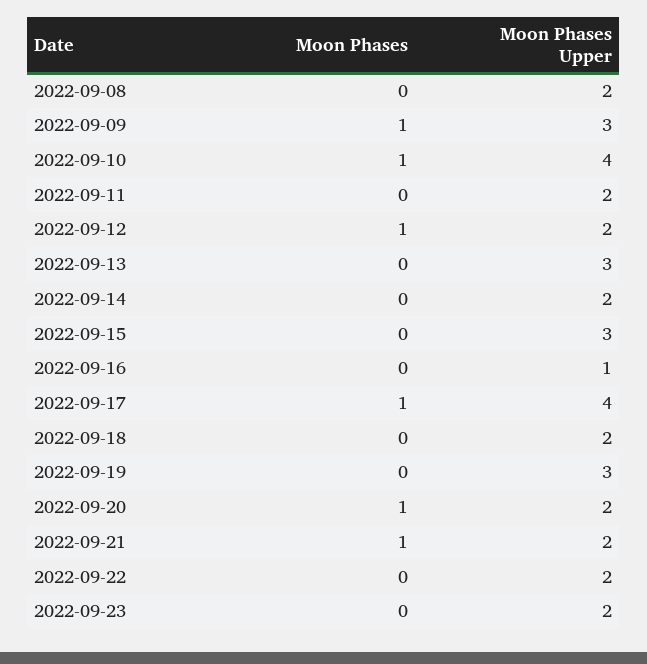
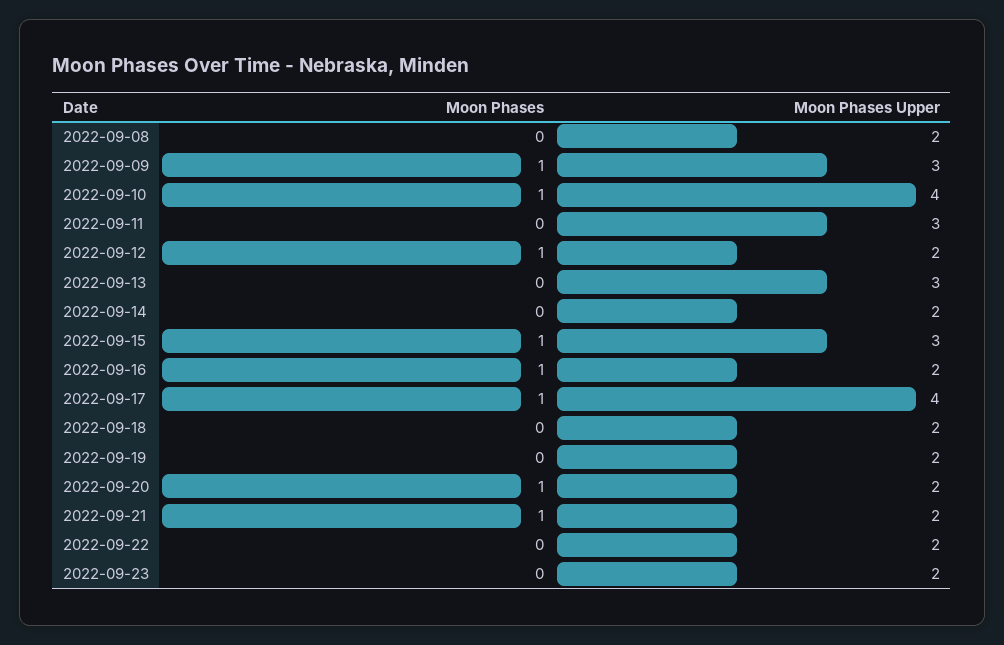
  {
    "Moon Phases": {
      "2022-09-08": 0,
      "2022-09-09": 1,
      "2022-09-10": 1,
      "2022-09-11": 0,
      "2022-09-12": 1,
      "2022-09-13": 0,
      "2022-09-14": 0,
-     "2022-09-15": 0,
+     "2022-09-15": 1,
-     "2022-09-16": 0,
+     "2022-09-16": 1,
      "2022-09-17": 1,
      "2022-09-18": 0,
      "2022-09-19": 0,
      "2022-09-20": 1,
      "2022-09-21": 1,
      "2022-09-22": 0,
      "2022-09-23": 0
    },
    "Moon Phases Upper": {
      "2022-09-08": 2,
      "2022-09-09": 3,
      "2022-09-10": 4,
-     "2022-09-11": 2,
+     "2022-09-11": 3,
      "2022-09-12": 2,
      "2022-09-13": 3,
      "2022-09-14": 2,
      "2022-09-15": 3,
-     "2022-09-16": 1,
+     "2022-09-16": 2,
      "2022-09-17": 4,
      "2022-09-18": 2,
-     "2022-09-19": 3,
+     "2022-09-19": 2,
      "2022-09-20": 2,
      "2022-09-21": 2,
      "2022-09-22": 2,
      "2022-09-23": 2
    }
  }

